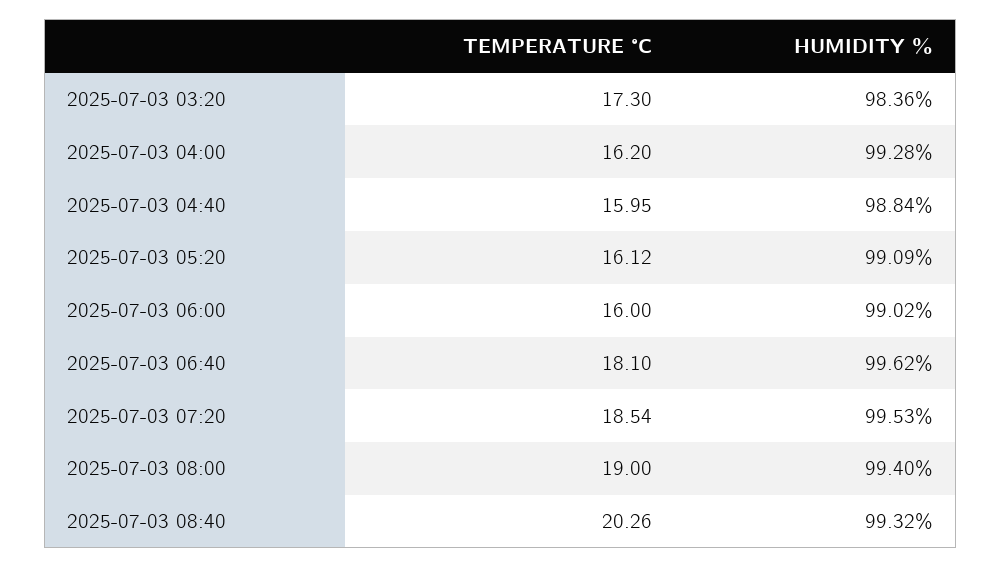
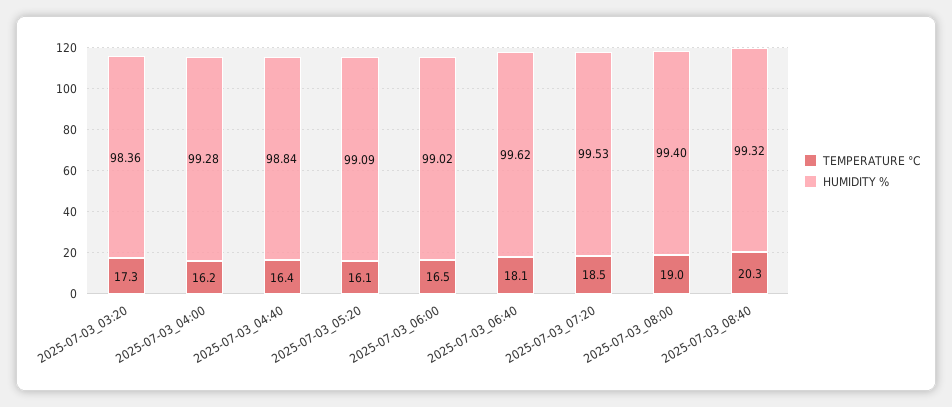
  {
    "TEMPERATURE °C": {
      "2025-07-03 03:20": 17.3,
      "2025-07-03 04:00": 16.2,
-     "2025-07-03 04:40": 15.95,
+     "2025-07-03 04:40": 16.4,
      "2025-07-03 05:20": 16.12,
-     "2025-07-03 06:00": 16,
+     "2025-07-03 06:00": 16.5,
      "2025-07-03 06:40": 18.1,
      "2025-07-03 07:20": 18.54,
      "2025-07-03 08:00": 19,
      "2025-07-03 08:40": 20.26
    },
    "HUMIDITY %": {
      "2025-07-03 03:20": 98.36,
      "2025-07-03 04:00": 99.28,
      "2025-07-03 04:40": 98.84,
      "2025-07-03 05:20": 99.09,
      "2025-07-03 06:00": 99.02,
      "2025-07-03 06:40": 99.62,
      "2025-07-03 07:20": 99.53,
      "2025-07-03 08:00": 99.4,
      "2025-07-03 08:40": 99.32
    }
  }

